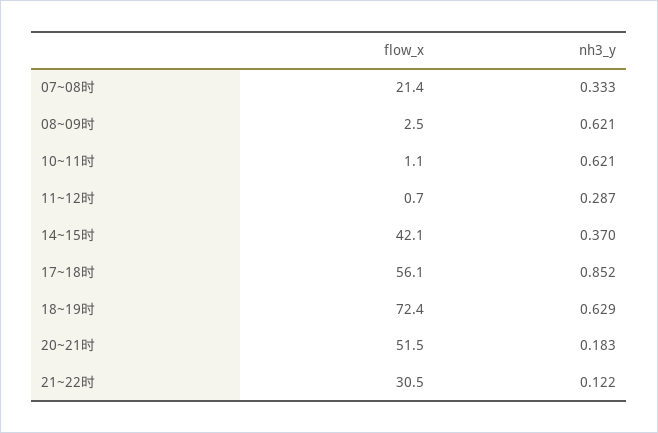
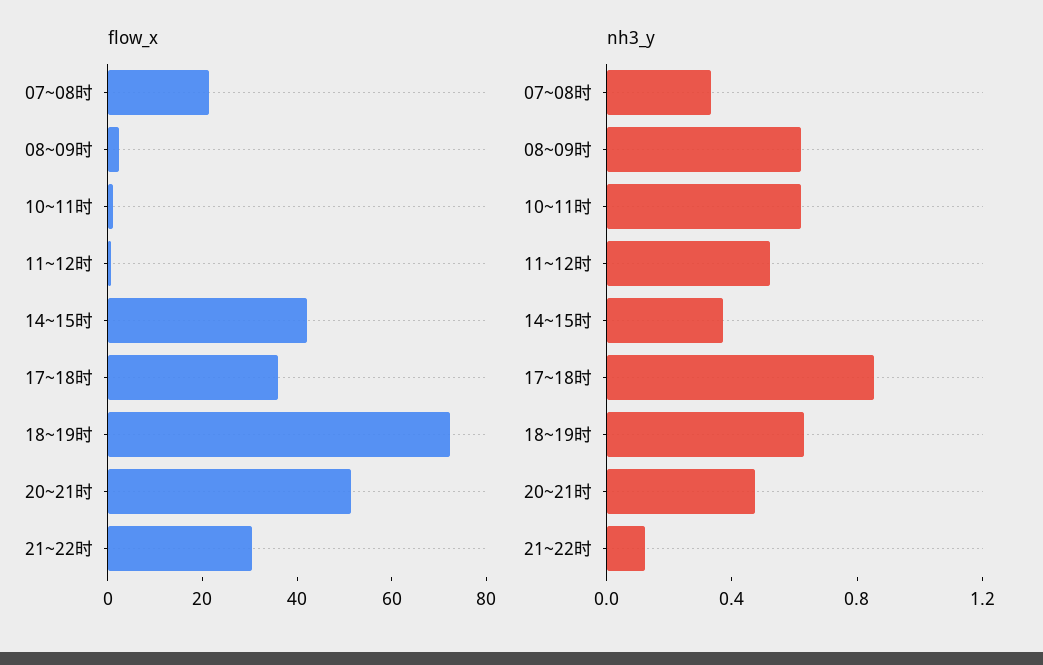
  {
    "flow_x": {
      "07~08时": 21.4,
      "08~09时": 2.5,
      "10~11时": 1.1,
      "11~12时": 0.7,
      "14~15时": 42.1,
-     "17~18时": 56.1,
+     "17~18时": 35,
      "18~19时": 72.4,
      "20~21时": 51.5,
      "21~22时": 30.5
    },
    "nh3_y": {
      "07~08时": 0.333,
      "08~09时": 0.621,
      "10~11时": 0.621,
-     "11~12时": 0.287,
+     "11~12时": 0.5,
      "14~15时": 0.37,
      "17~18时": 0.852,
      "18~19时": 0.629,
-     "20~21时": 0.183,
+     "20~21时": 0.5,
      "21~22时": 0.122
    }
  }

